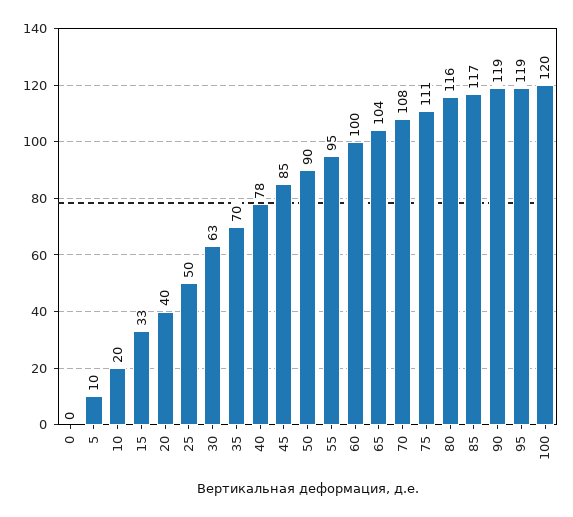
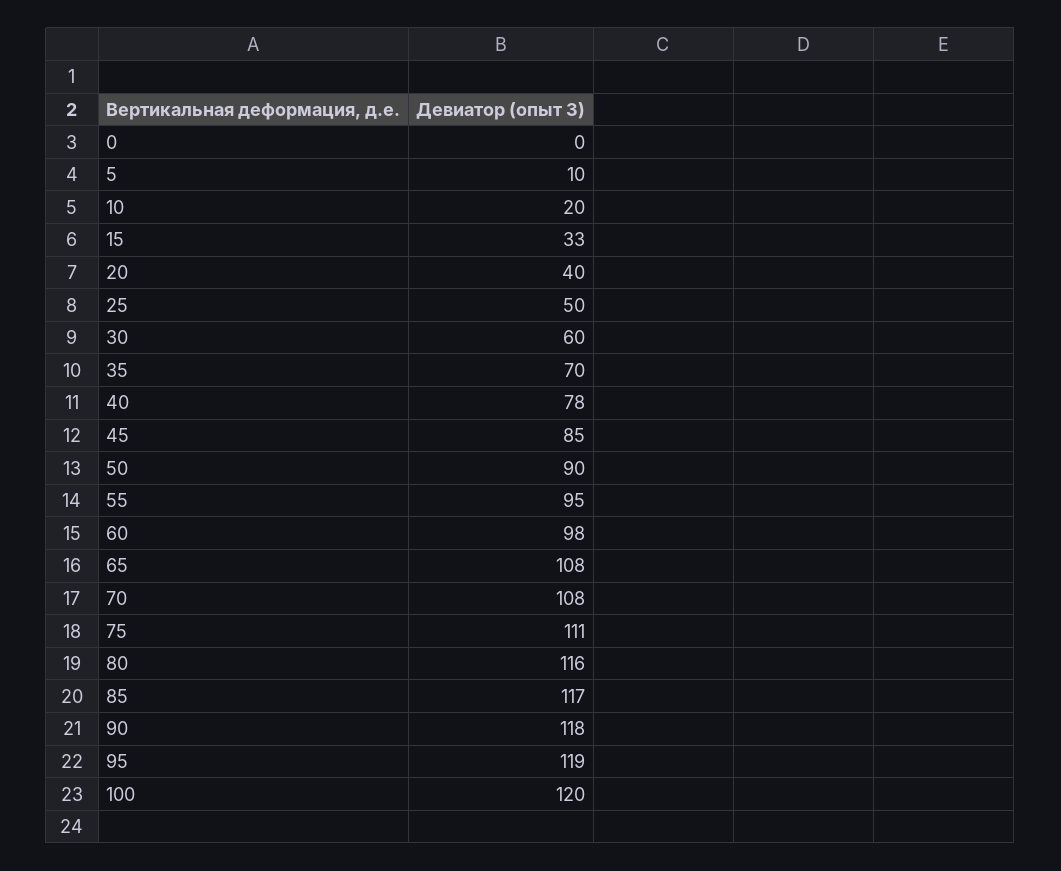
  {
    "0": 0,
    "5": 10,
    "10": 20,
    "15": 33,
    "20": 40,
    "25": 50,
-   "30": 63,
+   "30": 60,
    "35": 70,
    "40": 78,
    "45": 85,
    "50": 90,
    "55": 95,
-   "60": 100,
+   "60": 98,
-   "65": 104,
+   "65": 108,
    "70": 108,
    "75": 111,
    "80": 116,
    "85": 117,
-   "90": 119,
+   "90": 118,
    "95": 119,
    "100": 120
  }

